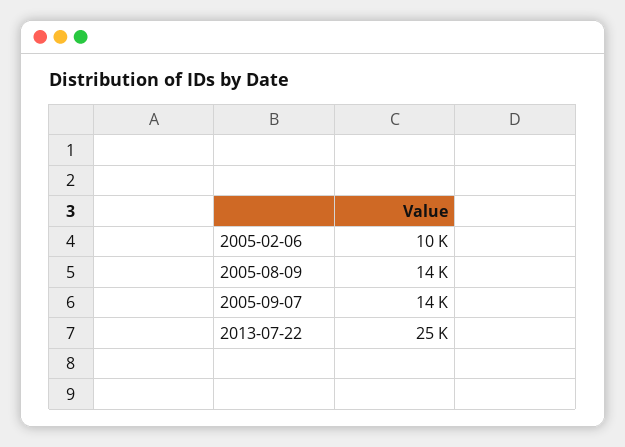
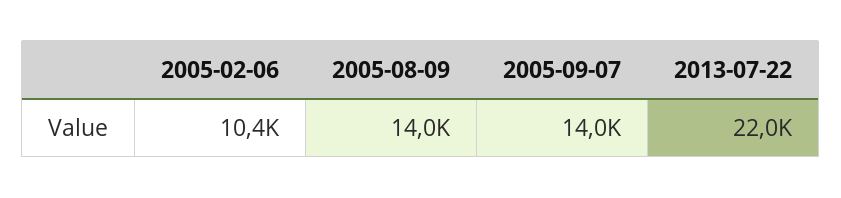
  {
    "2005-02-06": 10400,
    "2005-08-09": 14000,
    "2005-09-07": 14000,
-   "2013-07-22": 25000
+   "2013-07-22": 22000
  }

